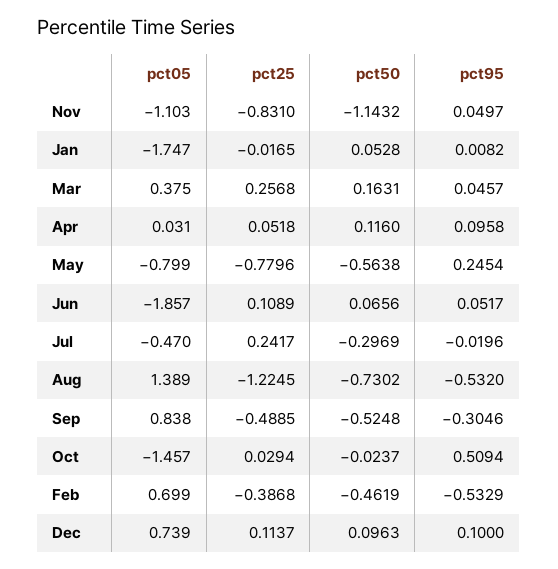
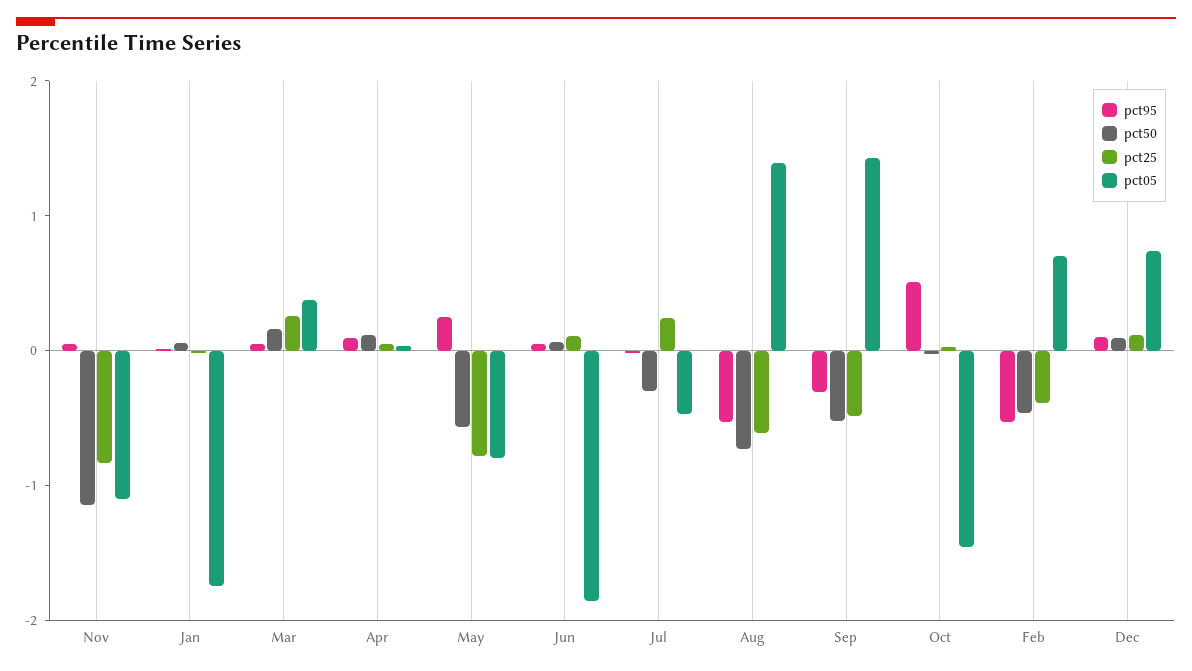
  {
    "pct05": {
      "Nov": -1.103,
      "Jan": -1.747,
      "Mar": 0.375,
      "Apr": 0.031,
      "May": -0.799,
      "Jun": -1.857,
      "Jul": -0.47,
      "Aug": 1.389,
-     "Sep": 0.838,
+     "Sep": 1.4,
      "Oct": -1.457,
      "Feb": 0.699,
      "Dec": 0.739
    },
    "pct25": {
      "Nov": -0.831,
      "Jan": -0.0165,
      "Mar": 0.2568,
      "Apr": 0.0518,
      "May": -0.7796,
      "Jun": 0.1089,
      "Jul": 0.2417,
-     "Aug": -1.2245,
+     "Aug": -0.6,
      "Sep": -0.4885,
      "Oct": 0.0294,
      "Feb": -0.3868,
      "Dec": 0.1137
    },
    "pct50": {
      "Nov": -1.1432,
      "Jan": 0.0528,
      "Mar": 0.1631,
      "Apr": 0.116,
      "May": -0.5638,
      "Jun": 0.0656,
      "Jul": -0.2969,
      "Aug": -0.7302,
      "Sep": -0.5248,
      "Oct": -0.0237,
      "Feb": -0.4619,
      "Dec": 0.0963
    },
    "pct95": {
      "Nov": 0.0497,
      "Jan": 0.0082,
      "Mar": 0.0457,
      "Apr": 0.0958,
      "May": 0.2454,
      "Jun": 0.0517,
      "Jul": -0.0196,
      "Aug": -0.532,
      "Sep": -0.3046,
      "Oct": 0.5094,
      "Feb": -0.5329,
      "Dec": 0.1
    }
  }

